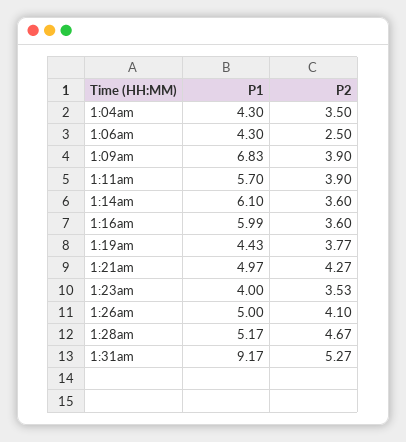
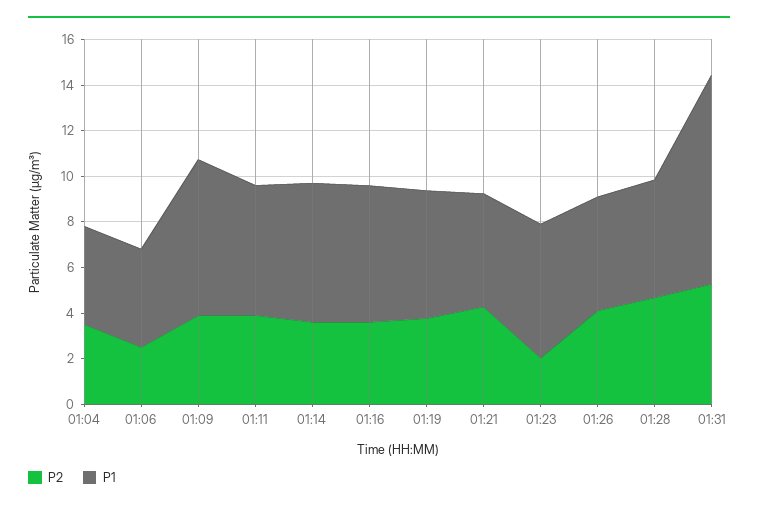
  {
    "P1": {
      "1:04am": 4.3,
      "1:06am": 4.3,
      "1:09am": 6.83,
      "1:11am": 5.7,
      "1:14am": 6.1,
      "1:16am": 5.99,
-     "1:19am": 4.43,
+     "1:19am": 5.5,
      "1:21am": 4.97,
-     "1:23am": 4,
+     "1:23am": 6,
      "1:26am": 5,
      "1:28am": 5.17,
      "1:31am": 9.17
    },
    "P2": {
      "1:04am": 3.5,
      "1:06am": 2.5,
      "1:09am": 3.9,
      "1:11am": 3.9,
      "1:14am": 3.6,
      "1:16am": 3.6,
      "1:19am": 3.77,
      "1:21am": 4.27,
-     "1:23am": 3.53,
+     "1:23am": 2,
      "1:26am": 4.1,
      "1:28am": 4.67,
      "1:31am": 5.27
    }
  }

